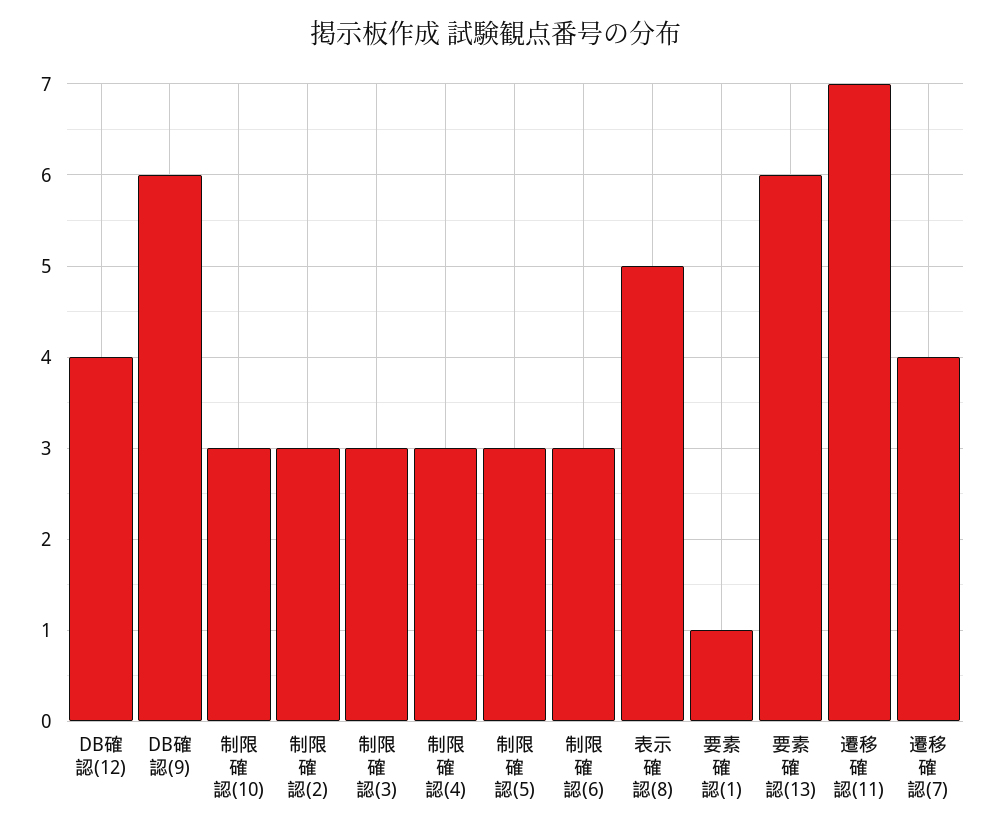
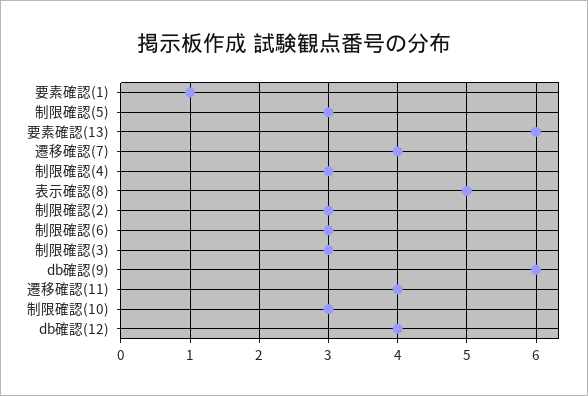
  {
    "DB確認(12)": 4,
    "DB確認(9)": 6,
    "制限確認(10)": 3,
    "制限確認(2)": 3,
    "制限確認(3)": 3,
    "制限確認(4)": 3,
    "制限確認(5)": 3,
    "制限確認(6)": 3,
    "表示確認(8)": 5,
    "要素確認(1)": 1,
    "要素確認(13)": 6,
-   "遷移確認(11)": 7,
+   "遷移確認(11)": 4,
    "遷移確認(7)": 4
  }

